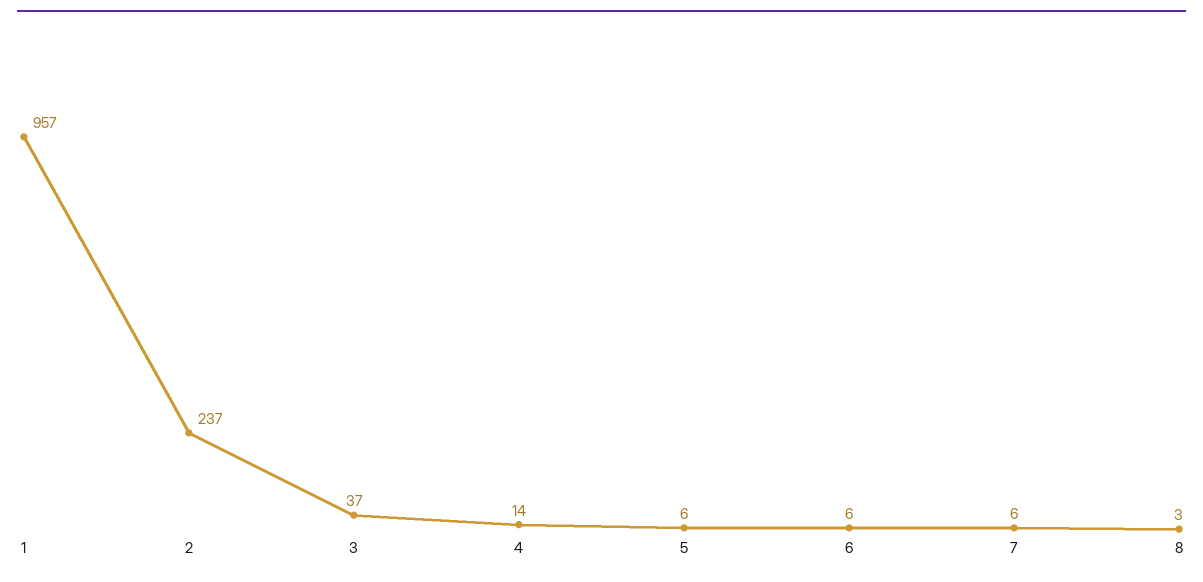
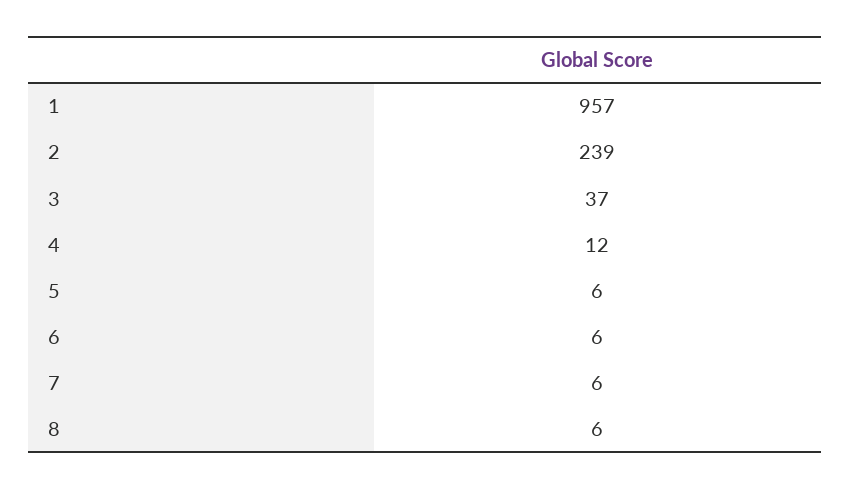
  {
    "1": 957,
-   "2": 237,
+   "2": 239,
    "3": 37,
-   "4": 14,
+   "4": 12,
    "5": 6,
    "6": 6,
    "7": 6,
-   "8": 3
+   "8": 6
  }

